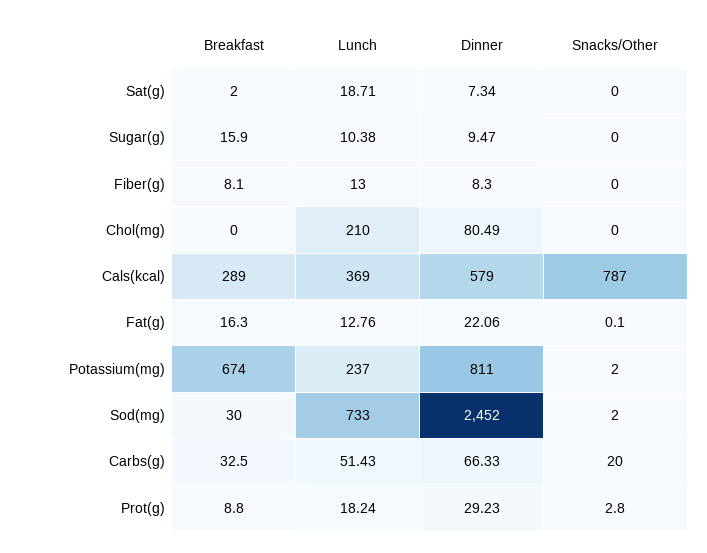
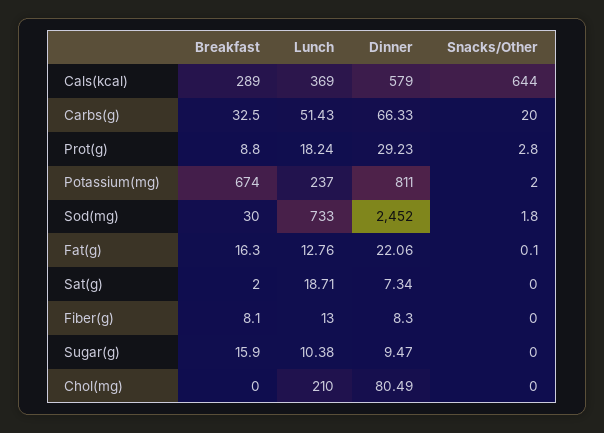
  {
    "Breakfast": {
      "Sat(g)": 2,
      "Sugar(g)": 15.9,
      "Fiber(g)": 8.1,
      "Chol(mg)": 0,
      "Cals(kcal)": 289,
      "Fat(g)": 16.3,
      "Potassium(mg)": 674,
      "Sod(mg)": 30,
      "Carbs(g)": 32.5,
      "Prot(g)": 8.8
    },
    "Lunch": {
      "Sat(g)": 18.71,
      "Sugar(g)": 10.38,
      "Fiber(g)": 13,
      "Chol(mg)": 210,
      "Cals(kcal)": 369,
      "Fat(g)": 12.76,
      "Potassium(mg)": 237,
      "Sod(mg)": 733,
      "Carbs(g)": 51.43,
      "Prot(g)": 18.24
    },
    "Dinner": {
      "Sat(g)": 7.34,
      "Sugar(g)": 9.47,
      "Fiber(g)": 8.3,
      "Chol(mg)": 80.49,
      "Cals(kcal)": 579,
      "Fat(g)": 22.06,
      "Potassium(mg)": 811,
      "Sod(mg)": 2452,
      "Carbs(g)": 66.33,
      "Prot(g)": 29.23
    },
    "Snacks/Other": {
      "Sat(g)": 0,
      "Sugar(g)": 0,
      "Fiber(g)": 0,
      "Chol(mg)": 0,
-     "Cals(kcal)": 787,
+     "Cals(kcal)": 644,
      "Fat(g)": 0.1,
      "Potassium(mg)": 2,
-     "Sod(mg)": 2,
+     "Sod(mg)": 1.8,
      "Carbs(g)": 20,
      "Prot(g)": 2.8
    }
  }

